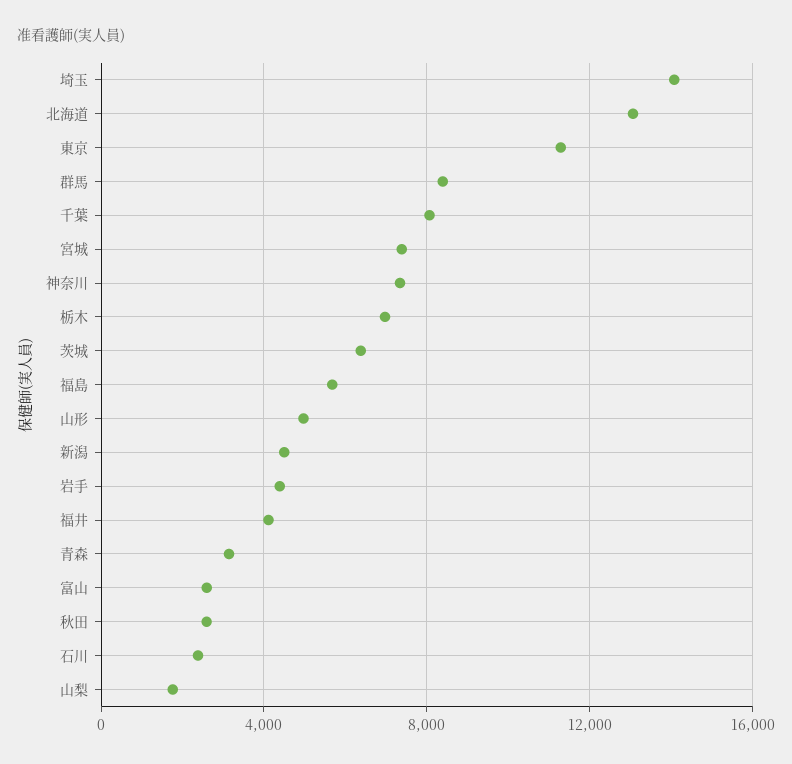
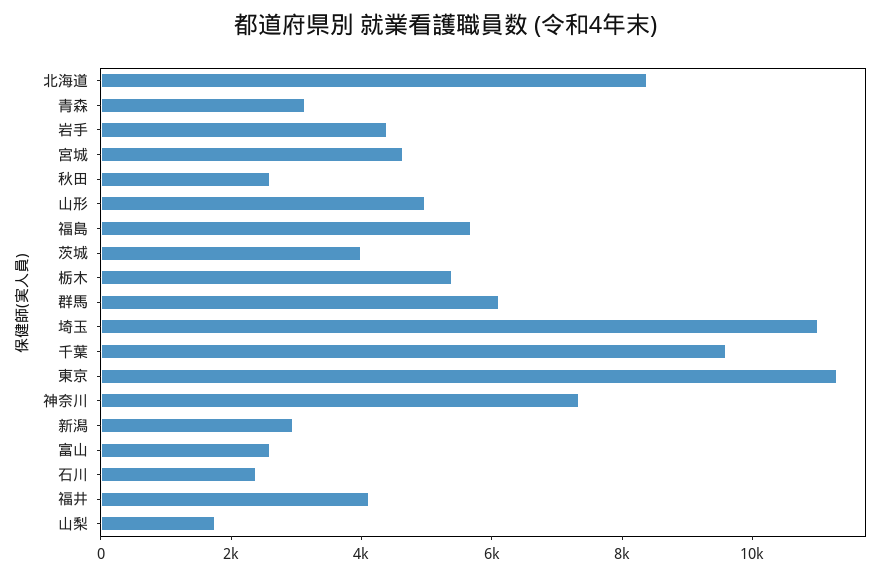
  {
-   "埼玉": 14000,
+   "埼玉": 11000,
-   "北海道": 13000,
+   "北海道": 8500,
    "東京": 11500,
-   "群馬": 8500,
+   "群馬": 6000,
-   "千葉": 8000,
+   "千葉": 9500,
-   "宮城": 7500,
+   "宮城": 4500,
    "神奈川": 7500,
-   "栃木": 7000,
+   "栃木": 5500,
-   "茨城": 6500,
+   "茨城": 4000,
    "福島": 5500,
    "山形": 5000,
-   "新潟": 4500,
+   "新潟": 3000,
    "岩手": 4500,
    "福井": 4000,
    "青森": 3000,
    "富山": 2500,
    "秋田": 2500,
    "石川": 2500,
    "山梨": 2000
  }

